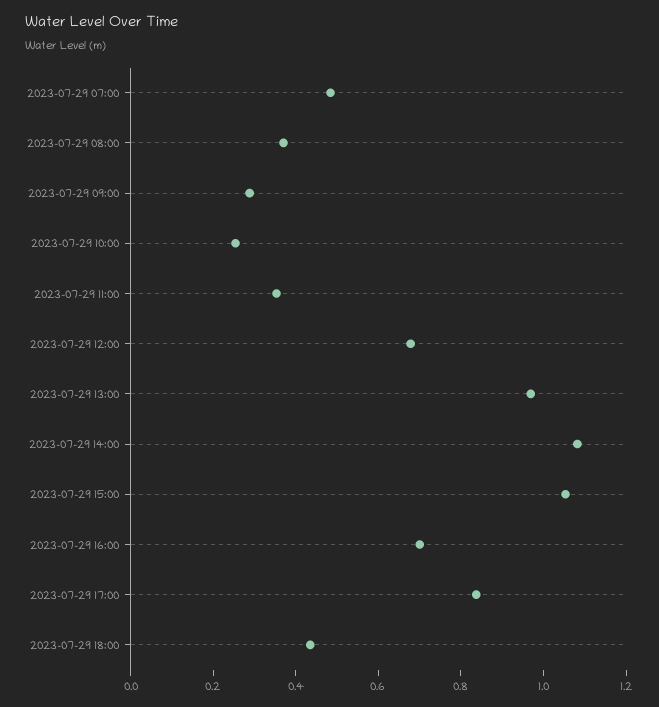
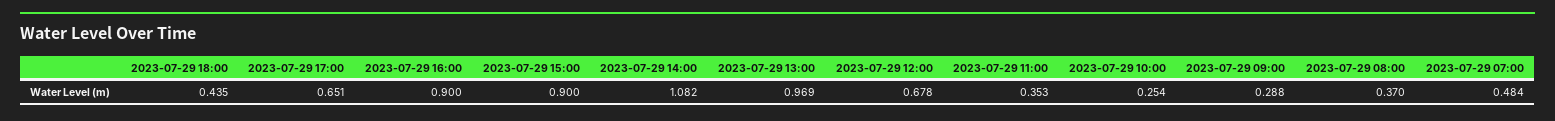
  {
    "2023-07-29 07:00": 0.484,
    "2023-07-29 08:00": 0.37,
    "2023-07-29 09:00": 0.288,
    "2023-07-29 10:00": 0.254,
    "2023-07-29 11:00": 0.353,
    "2023-07-29 12:00": 0.678,
    "2023-07-29 13:00": 0.969,
    "2023-07-29 14:00": 1.082,
-   "2023-07-29 15:00": 1.05,
+   "2023-07-29 15:00": 0.9,
-   "2023-07-29 16:00": 0.7,
+   "2023-07-29 16:00": 0.9,
-   "2023-07-29 17:00": 0.85,
+   "2023-07-29 17:00": 0.651,
    "2023-07-29 18:00": 0.435
  }

